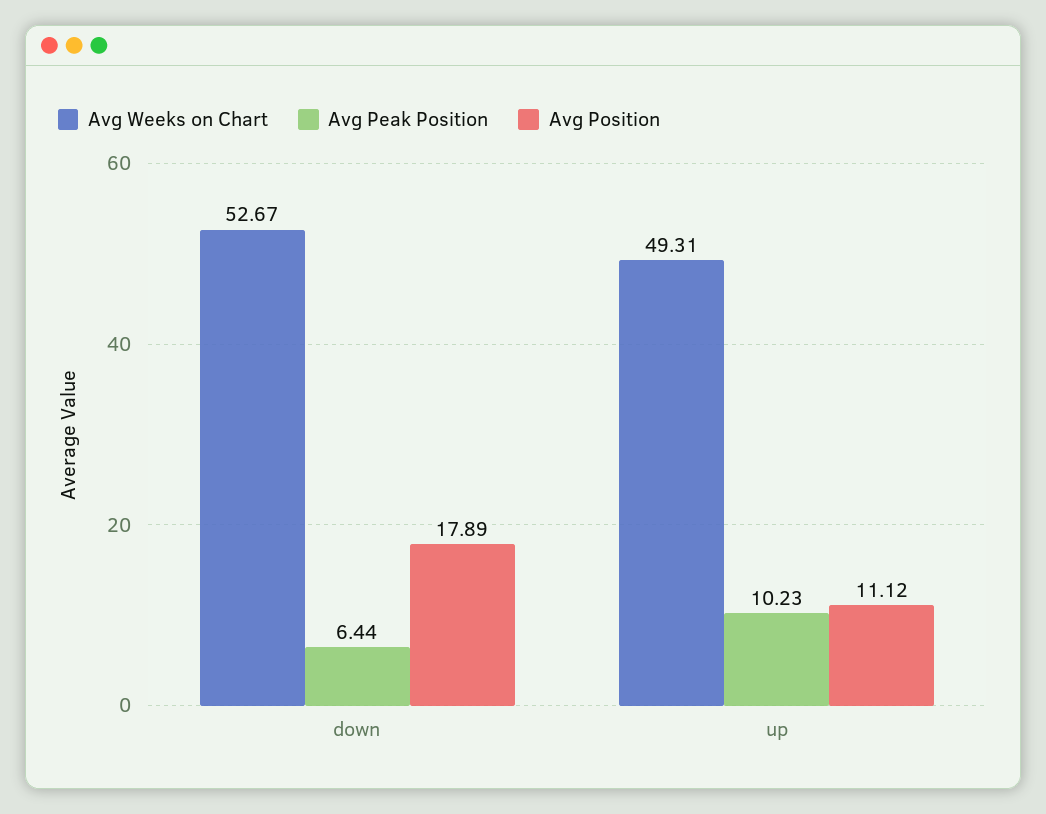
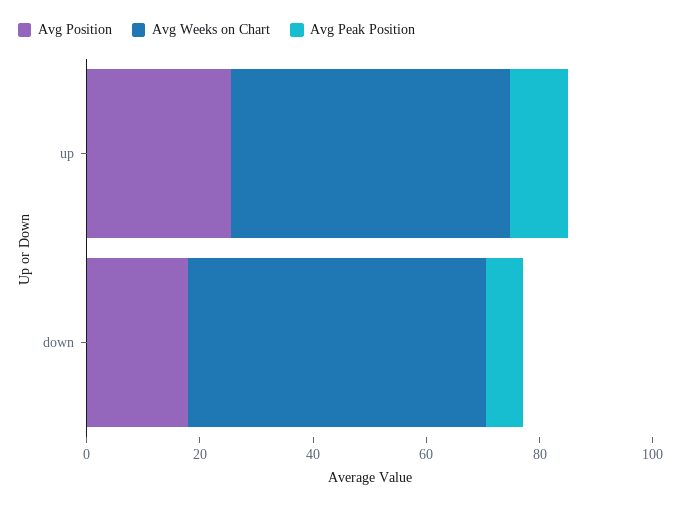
  {
    "Avg Weeks on Chart": {
      "down": 52.67,
      "up": 49.31
    },
    "Avg Peak Position": {
      "down": 6.44,
      "up": 10.23
    },
    "Avg Position": {
      "down": 17.89,
-     "up": 11.12
+     "up": 25
    }
  }

